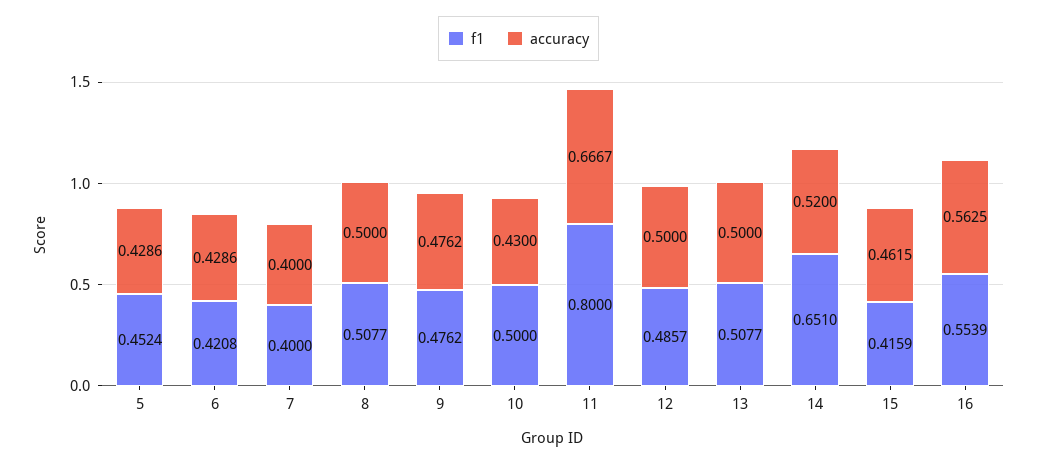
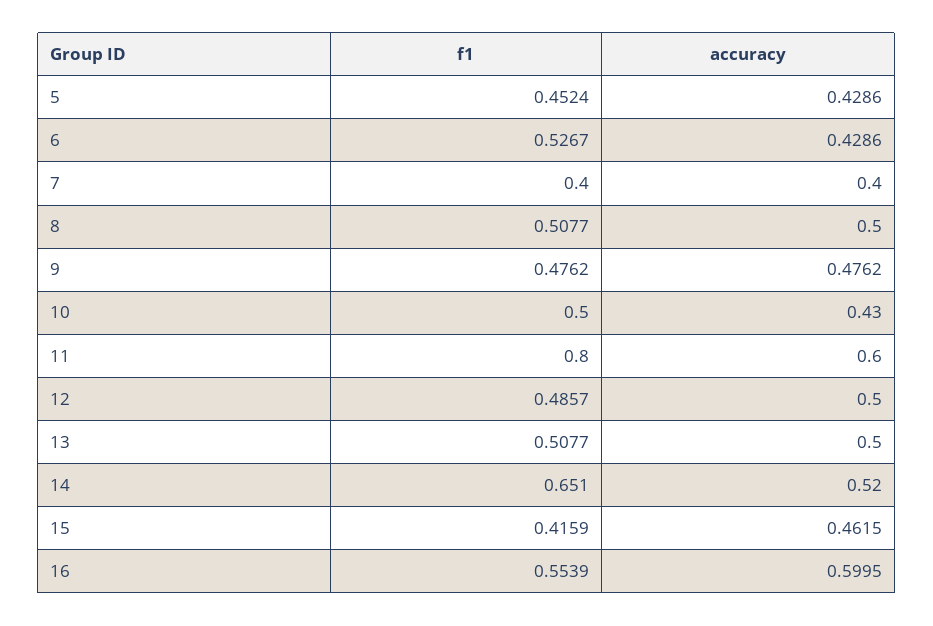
  {
    "f1": {
      "5": 0.4524,
-     "6": 0.4208,
+     "6": 0.5267,
      "7": 0.4,
      "8": 0.5077,
      "9": 0.4762,
      "10": 0.5,
      "11": 0.8,
      "12": 0.4857,
      "13": 0.5077,
      "14": 0.651,
      "15": 0.4159,
      "16": 0.5539
    },
    "accuracy": {
      "5": 0.4286,
      "6": 0.4286,
      "7": 0.4,
      "8": 0.5,
      "9": 0.4762,
      "10": 0.43,
-     "11": 0.6667,
+     "11": 0.6,
      "12": 0.5,
      "13": 0.5,
      "14": 0.52,
      "15": 0.4615,
-     "16": 0.5625
+     "16": 0.5995
    }
  }

